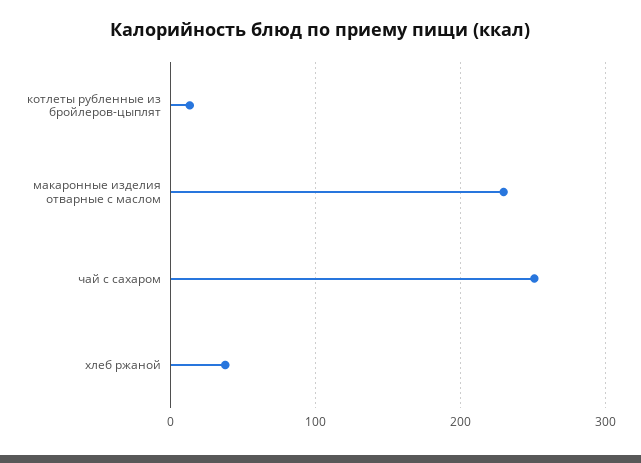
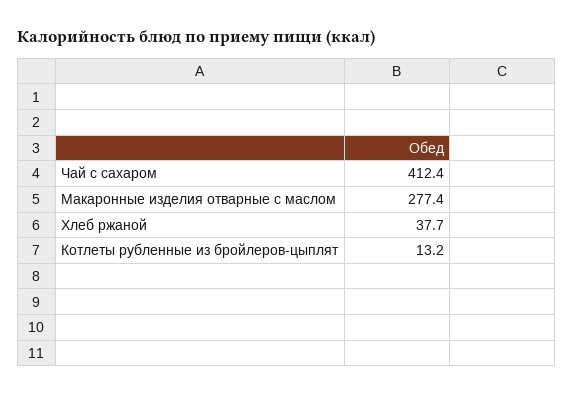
  {
    "котлеты рубленные из бройлеров-цыплят": 13.2,
-   "макаронные изделия отварные с маслом": 230,
+   "макаронные изделия отварные с маслом": 277.4,
-   "чай с сахаром": 250,
+   "чай с сахаром": 412.4,
    "хлеб ржаной": 37.7
  }

